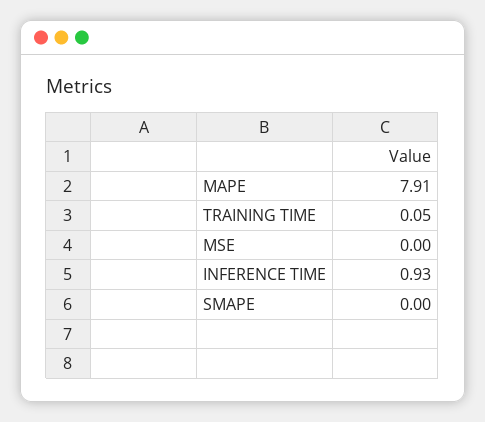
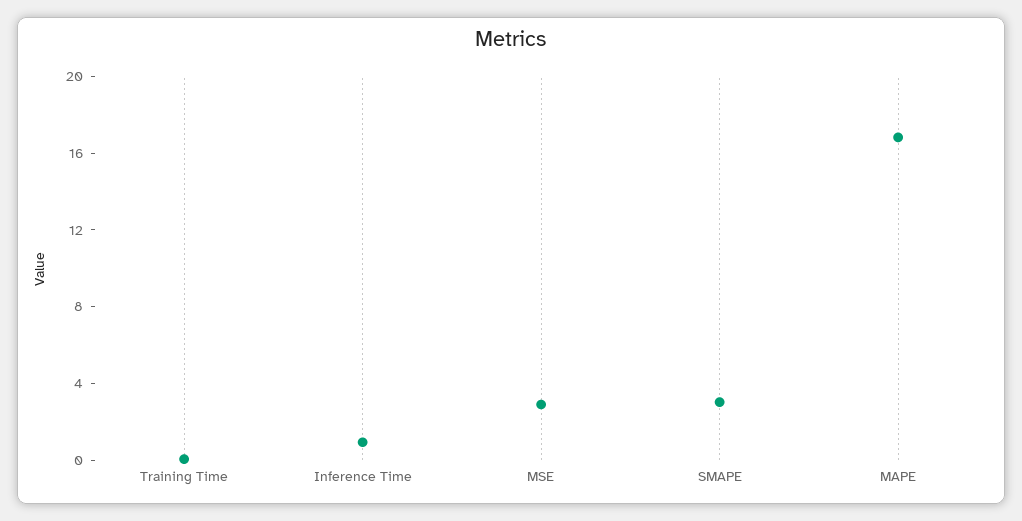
  {
-   "MAPE": 7.91,
+   "MAPE": 17,
    "TRAINING TIME": 0.05,
-   "MSE": 0,
+   "MSE": 3,
    "INFERENCE TIME": 0.93,
-   "SMAPE": 0
+   "SMAPE": 3
  }

